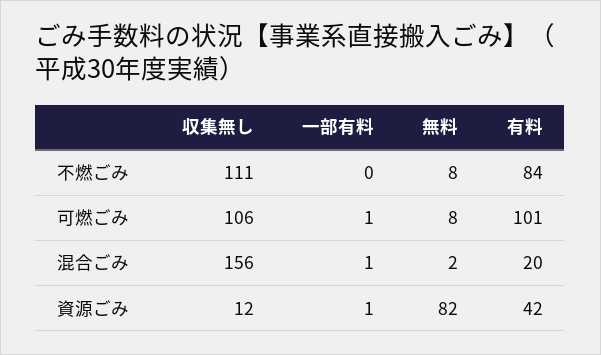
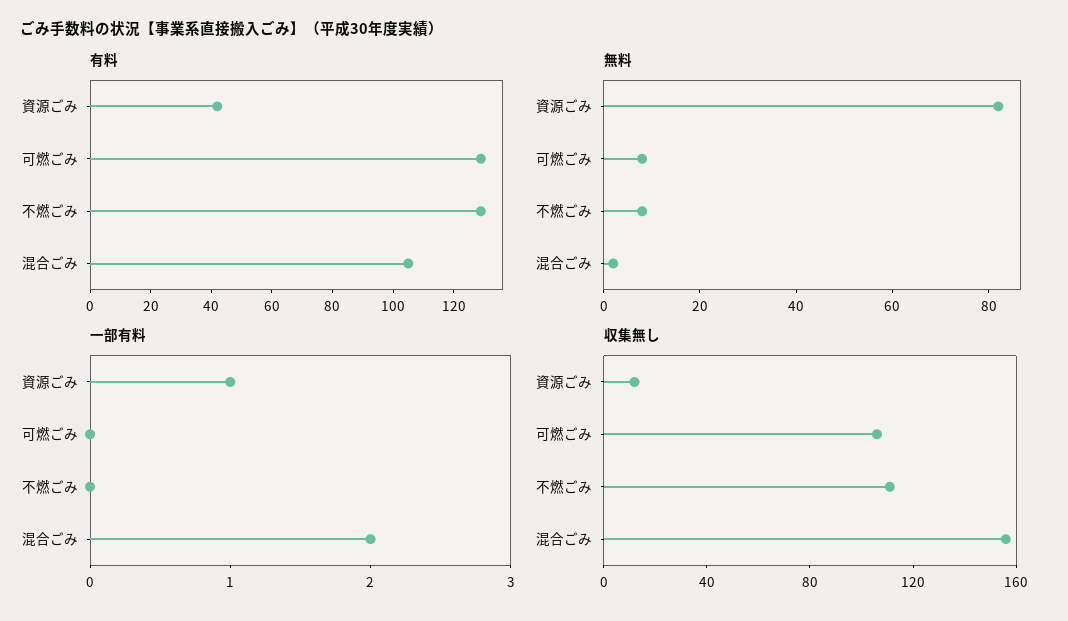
  {
    "収集無し": {
      "不燃ごみ": 111,
      "可燃ごみ": 106,
      "混合ごみ": 156,
      "資源ごみ": 12
    },
    "一部有料": {
      "不燃ごみ": 0,
-     "可燃ごみ": 1,
+     "可燃ごみ": 0,
-     "混合ごみ": 1,
+     "混合ごみ": 2,
      "資源ごみ": 1
    },
    "無料": {
      "不燃ごみ": 8,
      "可燃ごみ": 8,
      "混合ごみ": 2,
      "資源ごみ": 82
    },
    "有料": {
-     "不燃ごみ": 84,
+     "不燃ごみ": 130,
-     "可燃ごみ": 101,
+     "可燃ごみ": 130,
-     "混合ごみ": 20,
+     "混合ごみ": 105,
      "資源ごみ": 42
    }
  }

